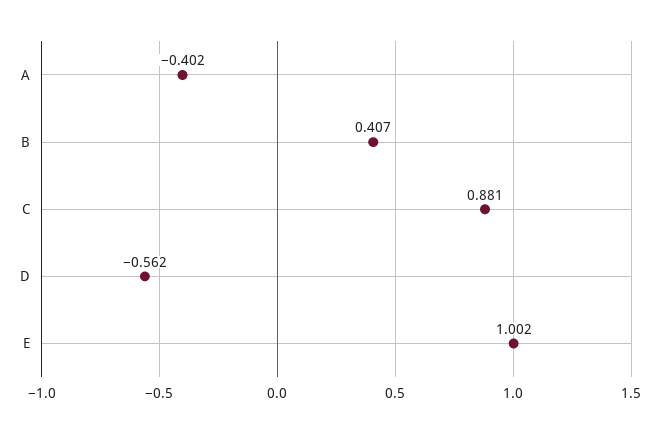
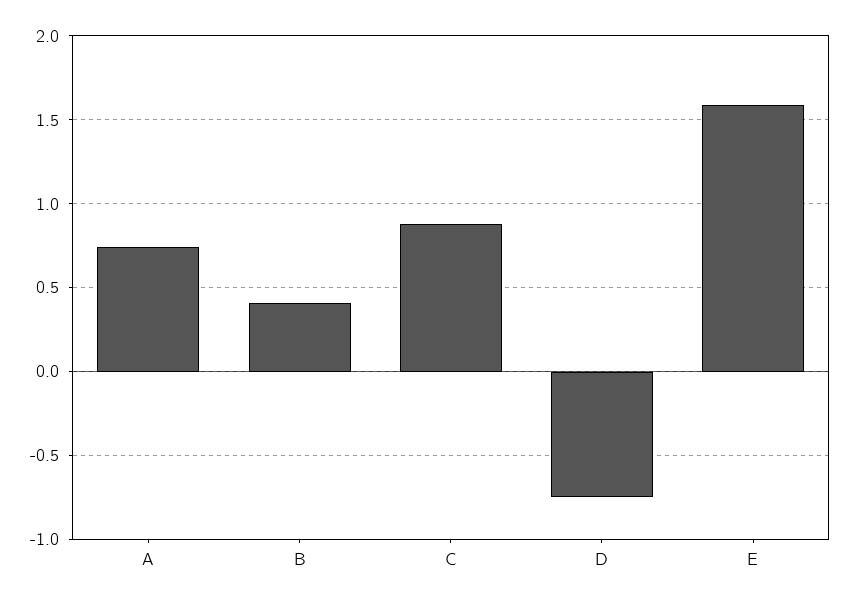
  {
-   "A": -0.402,
+   "A": 0.75,
    "B": 0.407,
    "C": 0.881,
-   "D": -0.562,
+   "D": -0.75,
-   "E": 1.002
+   "E": 1.6
  }

